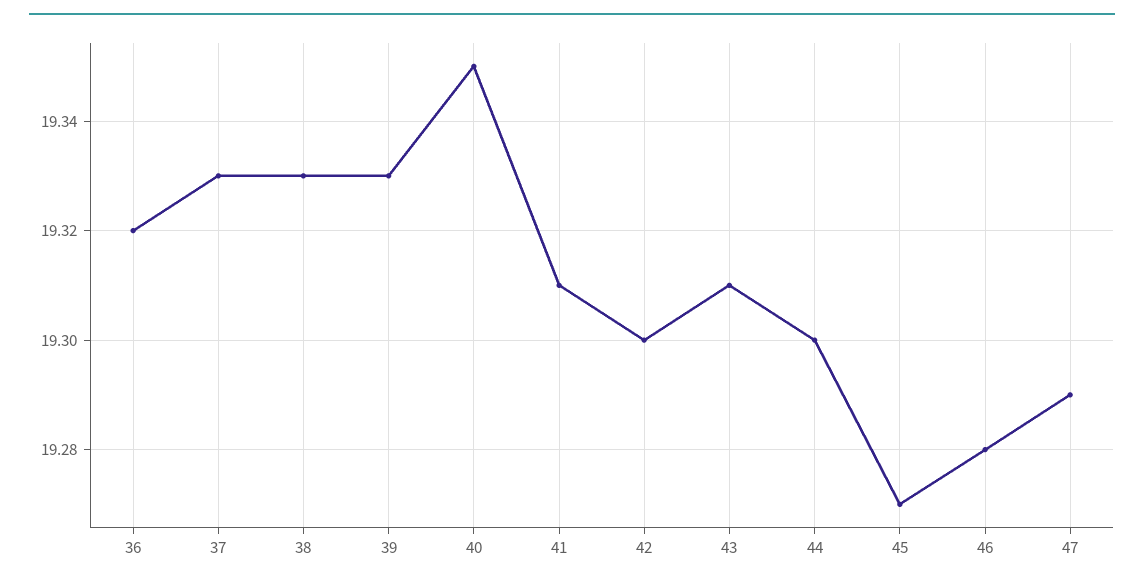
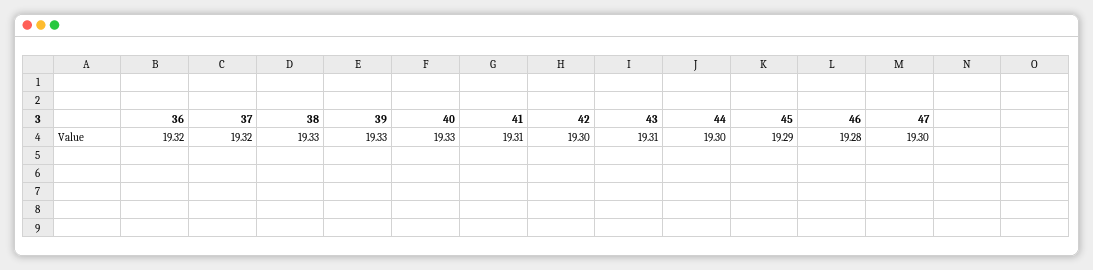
  {
    "36": 19.32,
-   "37": 19.33,
+   "37": 19.32,
    "38": 19.33,
    "39": 19.33,
-   "40": 19.35,
+   "40": 19.33,
    "41": 19.31,
    "42": 19.3,
    "43": 19.31,
    "44": 19.3,
-   "45": 19.27,
+   "45": 19.29,
    "46": 19.28,
-   "47": 19.29
+   "47": 19.3
  }

